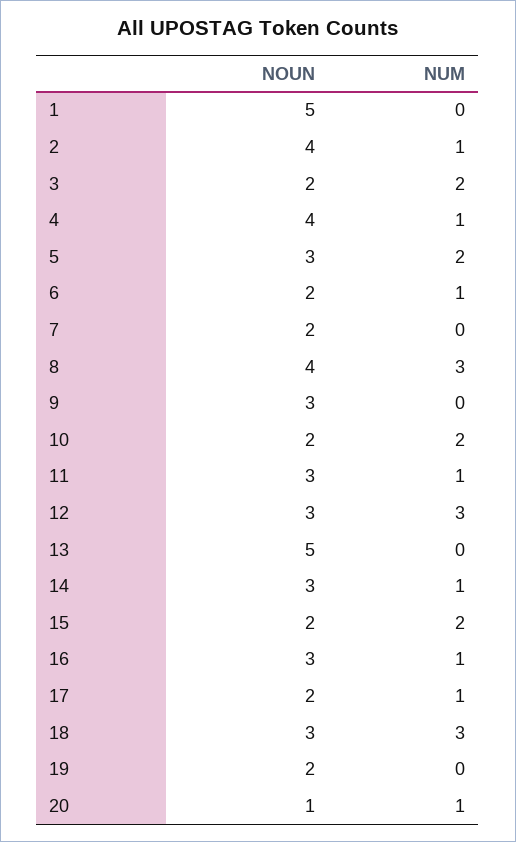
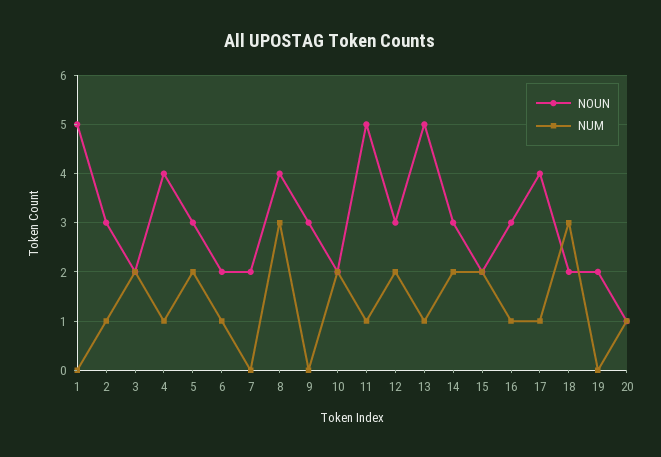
  {
    "NOUN": {
      "1": 5,
-     "2": 4,
+     "2": 3,
      "3": 2,
      "4": 4,
      "5": 3,
      "6": 2,
      "7": 2,
      "8": 4,
      "9": 3,
      "10": 2,
-     "11": 3,
+     "11": 5,
      "12": 3,
      "13": 5,
      "14": 3,
      "15": 2,
      "16": 3,
-     "17": 2,
+     "17": 4,
-     "18": 3,
+     "18": 2,
      "19": 2,
      "20": 1
    },
    "NUM": {
      "1": 0,
      "2": 1,
      "3": 2,
      "4": 1,
      "5": 2,
      "6": 1,
      "7": 0,
      "8": 3,
      "9": 0,
      "10": 2,
      "11": 1,
-     "12": 3,
+     "12": 2,
-     "13": 0,
+     "13": 1,
-     "14": 1,
+     "14": 2,
      "15": 2,
      "16": 1,
      "17": 1,
      "18": 3,
      "19": 0,
      "20": 1
    }
  }

